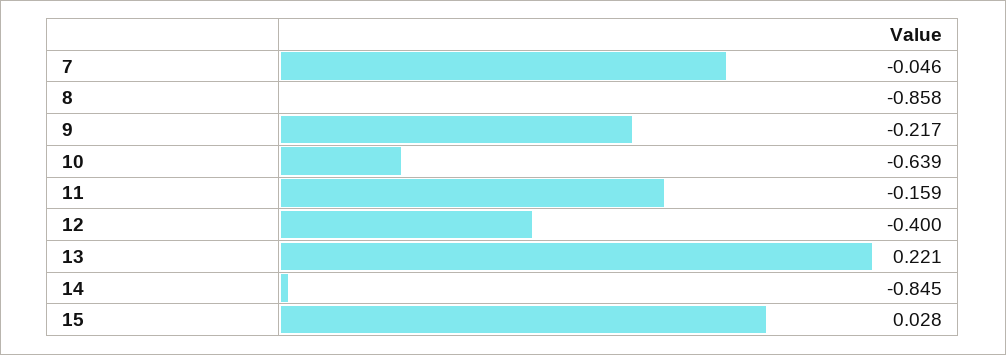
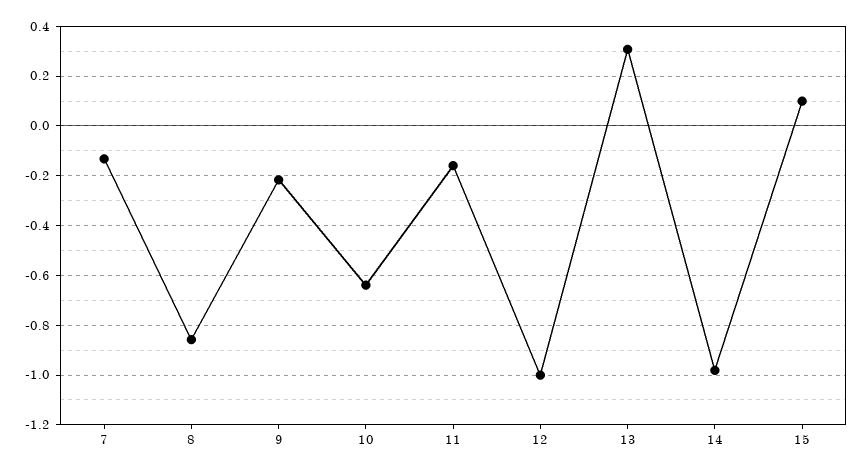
  {
-   "7": -0.046,
+   "7": -0.125,
    "8": -0.858,
    "9": -0.217,
    "10": -0.639,
    "11": -0.159,
-   "12": -0.4,
+   "12": -1,
-   "13": 0.221,
+   "13": 0.3,
-   "14": -0.845,
+   "14": -0.975,
-   "15": 0.028
+   "15": 0.1
  }

